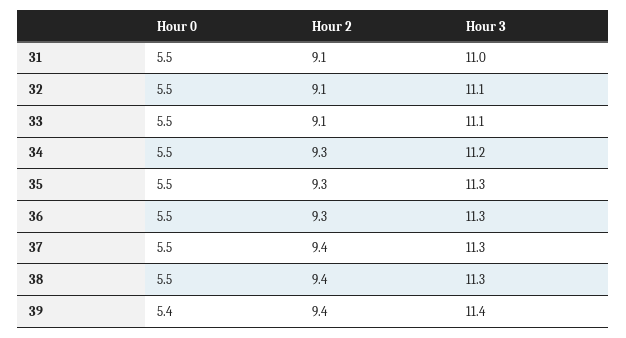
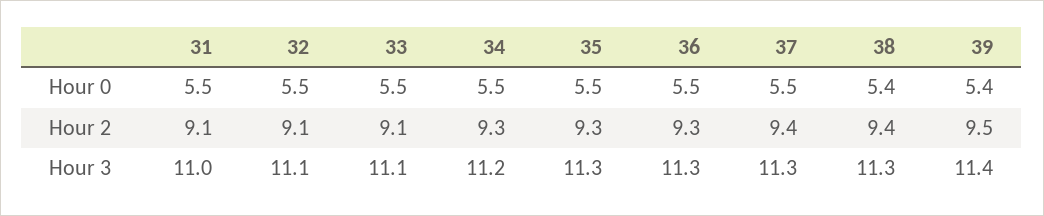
  {
    "Hour 0": {
      "31": 5.5,
      "32": 5.5,
      "33": 5.5,
      "34": 5.5,
      "35": 5.5,
      "36": 5.5,
      "37": 5.5,
-     "38": 5.5,
+     "38": 5.4,
      "39": 5.4
    },
    "Hour 2": {
      "31": 9.1,
      "32": 9.1,
      "33": 9.1,
      "34": 9.3,
      "35": 9.3,
      "36": 9.3,
      "37": 9.4,
      "38": 9.4,
-     "39": 9.4
+     "39": 9.5
    },
    "Hour 3": {
      "31": 11,
      "32": 11.1,
      "33": 11.1,
      "34": 11.2,
      "35": 11.3,
      "36": 11.3,
      "37": 11.3,
      "38": 11.3,
      "39": 11.4
    }
  }

